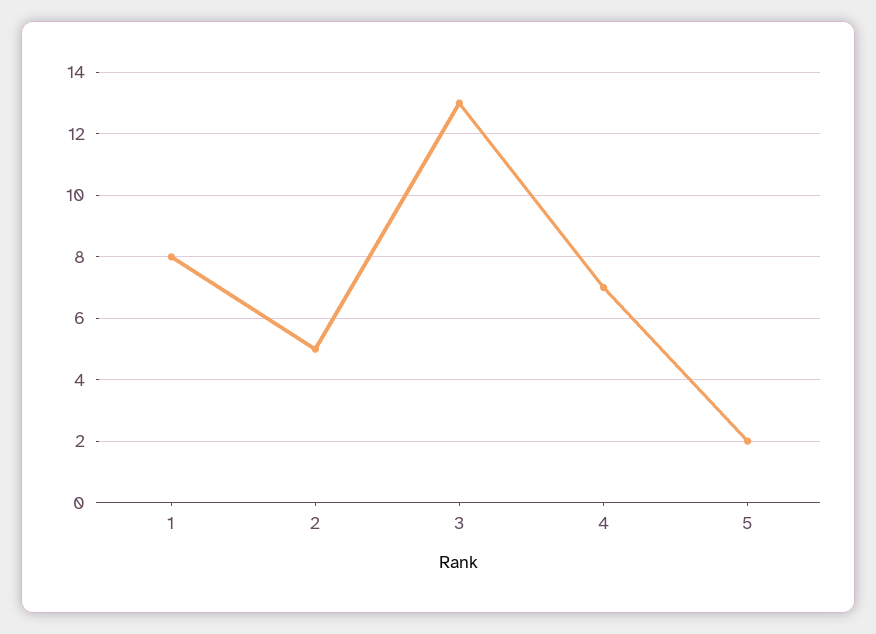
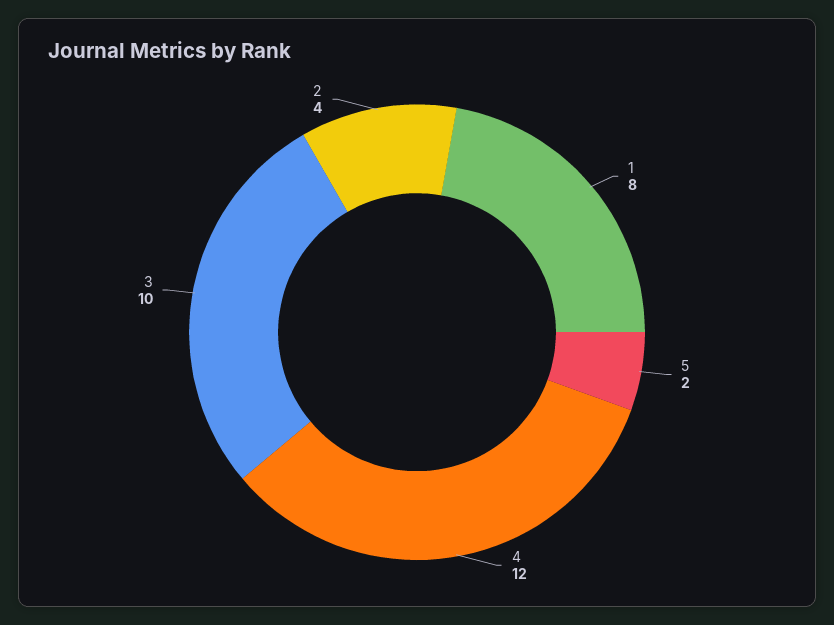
  {
    "1": 8,
-   "2": 5,
+   "2": 4,
-   "3": 13,
+   "3": 10,
-   "4": 7,
+   "4": 12,
    "5": 2
  }

